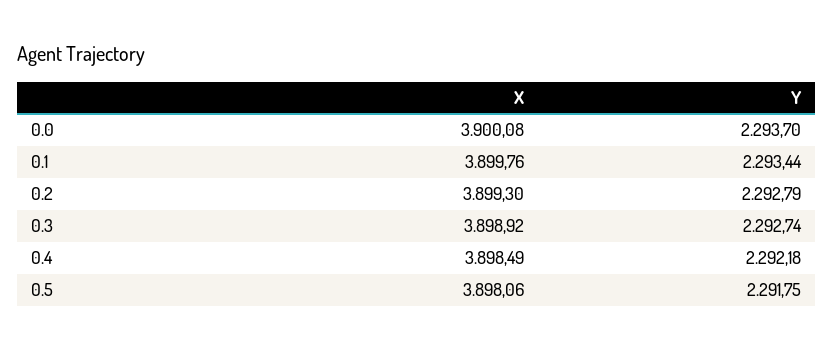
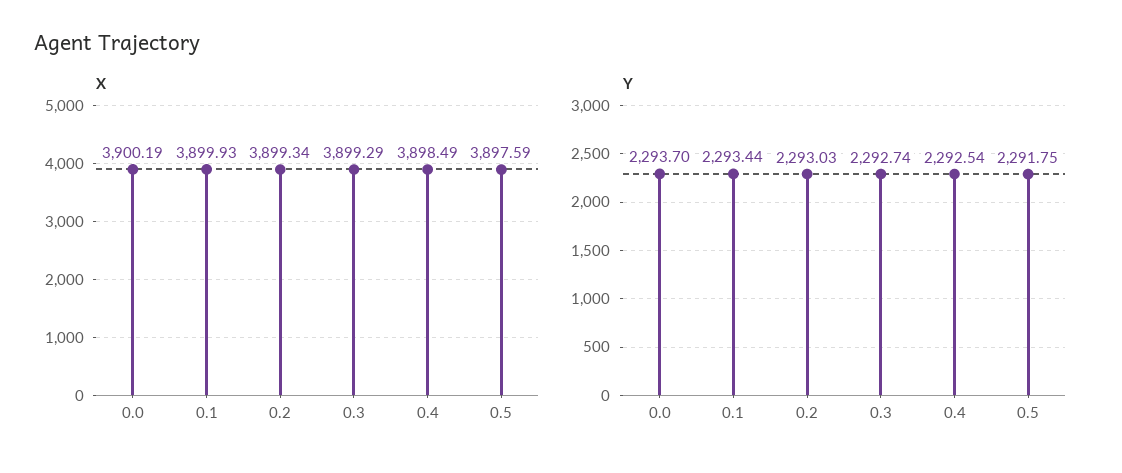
  {
    "X": {
-     "0.0": 3900.08,
+     "0.0": 3900.19,
-     "0.1": 3899.76,
+     "0.1": 3899.93,
-     "0.2": 3899.3,
+     "0.2": 3899.34,
-     "0.3": 3898.92,
+     "0.3": 3899.29,
      "0.4": 3898.49,
-     "0.5": 3898.06
+     "0.5": 3897.59
    },
    "Y": {
      "0.0": 2293.7,
      "0.1": 2293.44,
-     "0.2": 2292.79,
+     "0.2": 2293.03,
      "0.3": 2292.74,
-     "0.4": 2292.18,
+     "0.4": 2292.54,
      "0.5": 2291.75
    }
  }

